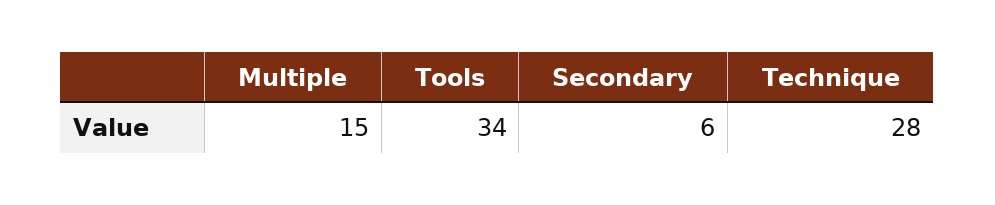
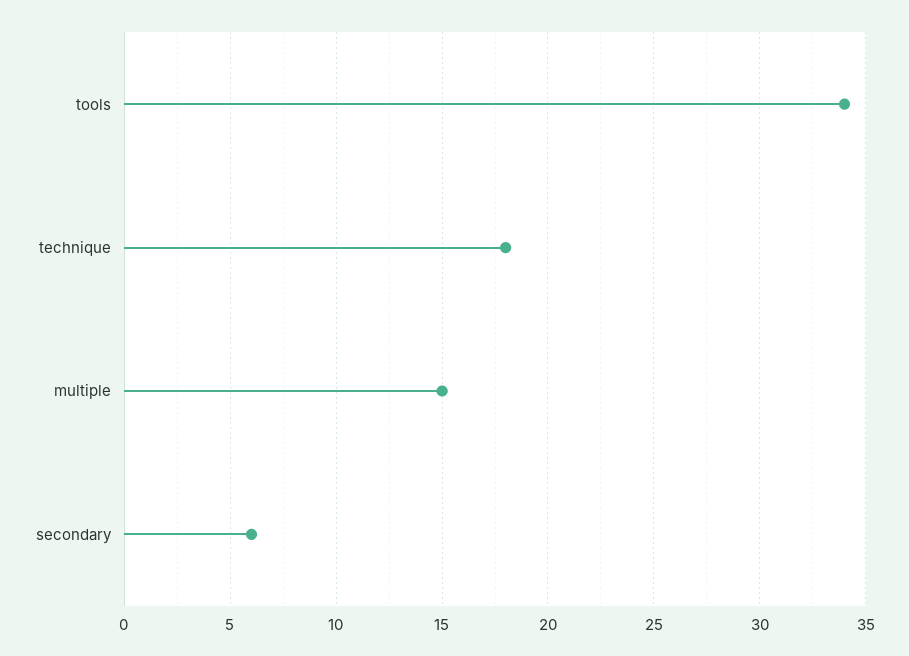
  {
    "Multiple": 15,
    "Tools": 34,
    "Secondary": 6,
-   "Technique": 28
+   "Technique": 18
  }

